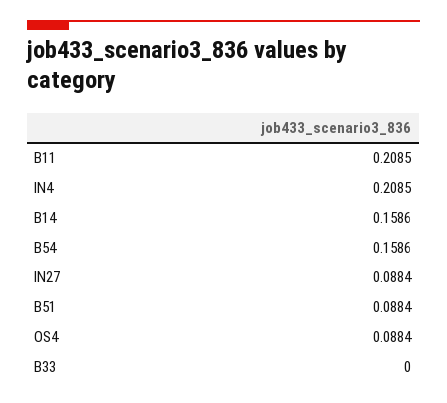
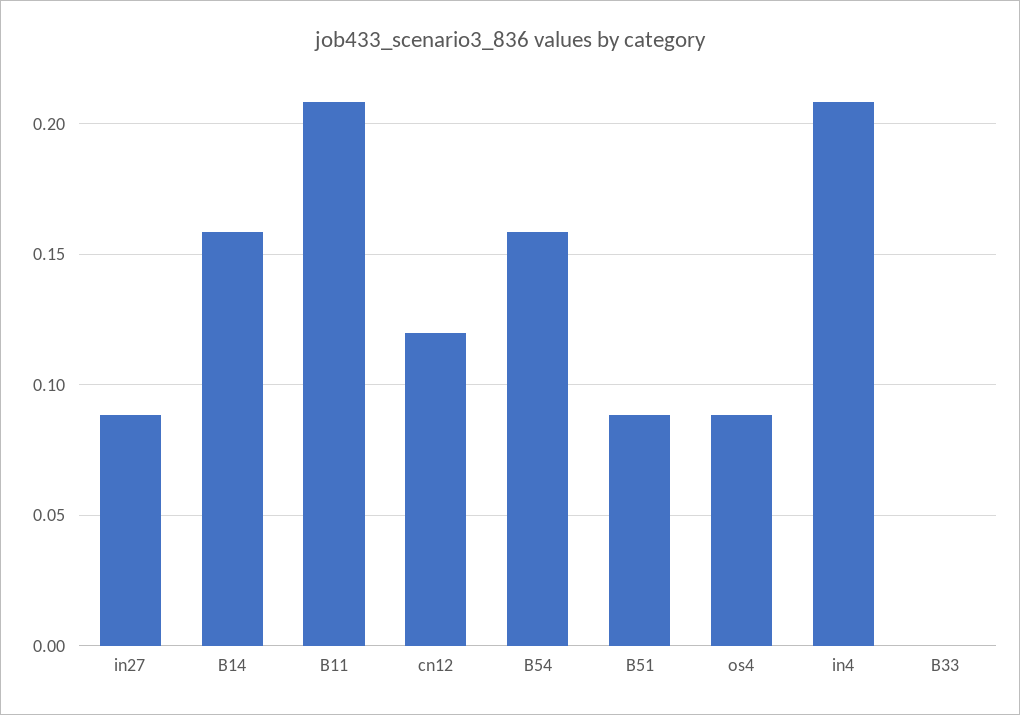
  {
    "B11": 0.2085,
    "IN4": 0.2085,
    "B14": 0.1586,
    "B54": 0.1586,
    "IN27": 0.0884,
    "B51": 0.0884,
    "OS4": 0.0884,
-   "B33": 0
+   "B33": 0,
+   "cn12": 0.12
  }

